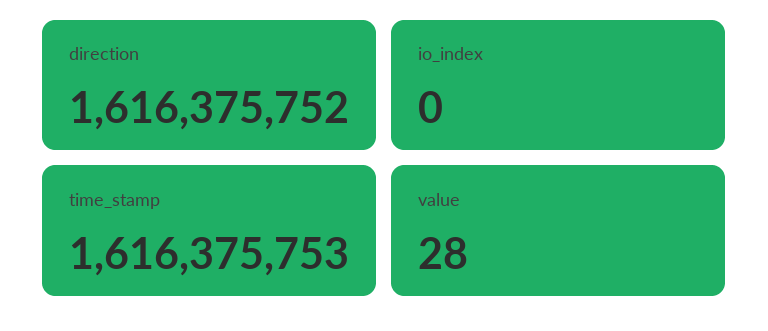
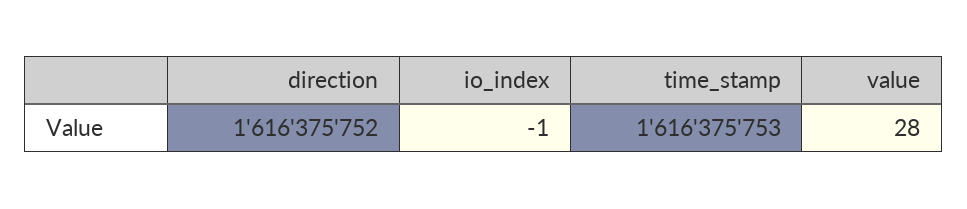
  {
    "direction": 1616375752,
-   "io_index": 0,
+   "io_index": -1,
    "time_stamp": 1616375753,
    "value": 28
  }

